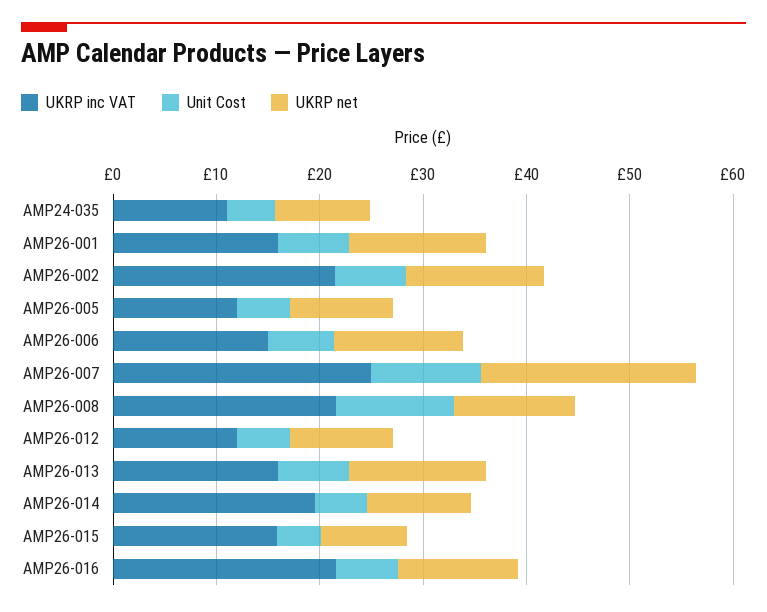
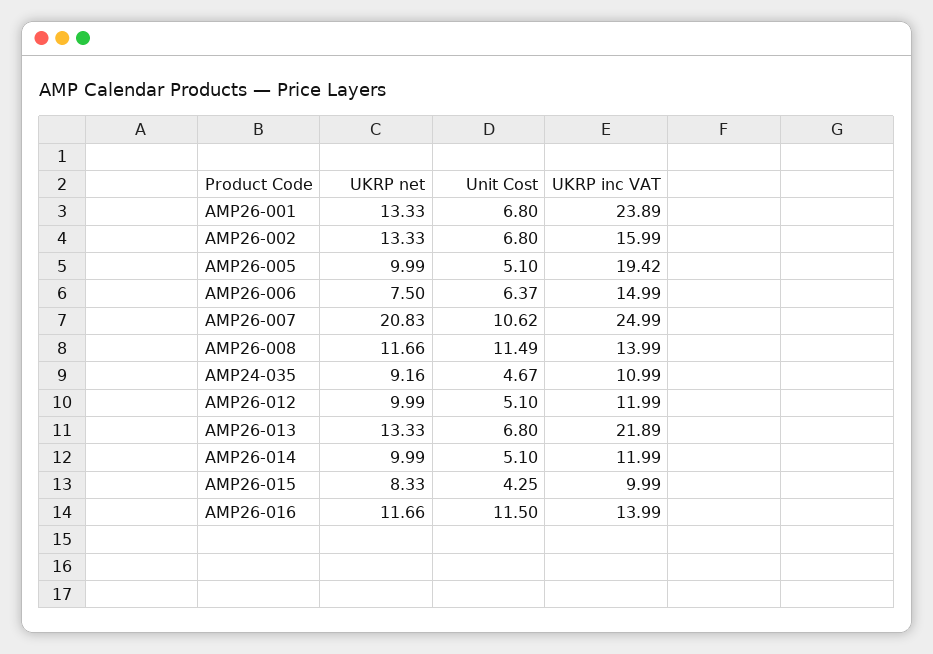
  {
    "UKRP inc VAT": {
      "AMP24-035": 10.99,
-     "AMP26-001": 16,
+     "AMP26-001": 23.89,
-     "AMP26-002": 22,
+     "AMP26-002": 15.99,
-     "AMP26-005": 12,
+     "AMP26-005": 19.42,
      "AMP26-006": 14.99,
      "AMP26-007": 24.99,
-     "AMP26-008": 22,
+     "AMP26-008": 13.99,
      "AMP26-012": 11.99,
-     "AMP26-013": 16,
+     "AMP26-013": 21.89,
-     "AMP26-014": 20,
+     "AMP26-014": 11.99,
-     "AMP26-015": 16,
+     "AMP26-015": 9.99,
-     "AMP26-016": 22
+     "AMP26-016": 13.99
    },
    "Unit Cost": {
      "AMP24-035": 4.67,
      "AMP26-001": 6.8,
      "AMP26-002": 6.8,
      "AMP26-005": 5.1,
      "AMP26-006": 6.37,
      "AMP26-007": 10.62,
      "AMP26-008": 11.49,
      "AMP26-012": 5.1,
      "AMP26-013": 6.8,
      "AMP26-014": 5.1,
      "AMP26-015": 4.25,
-     "AMP26-016": 6
+     "AMP26-016": 11.5
    },
    "UKRP net": {
      "AMP24-035": 9.16,
      "AMP26-001": 13.33,
      "AMP26-002": 13.33,
      "AMP26-005": 9.99,
-     "AMP26-006": 12,
+     "AMP26-006": 7.5,
      "AMP26-007": 20.83,
      "AMP26-008": 11.66,
      "AMP26-012": 9.99,
      "AMP26-013": 13.33,
      "AMP26-014": 9.99,
      "AMP26-015": 8.33,
      "AMP26-016": 11.66
    }
  }

